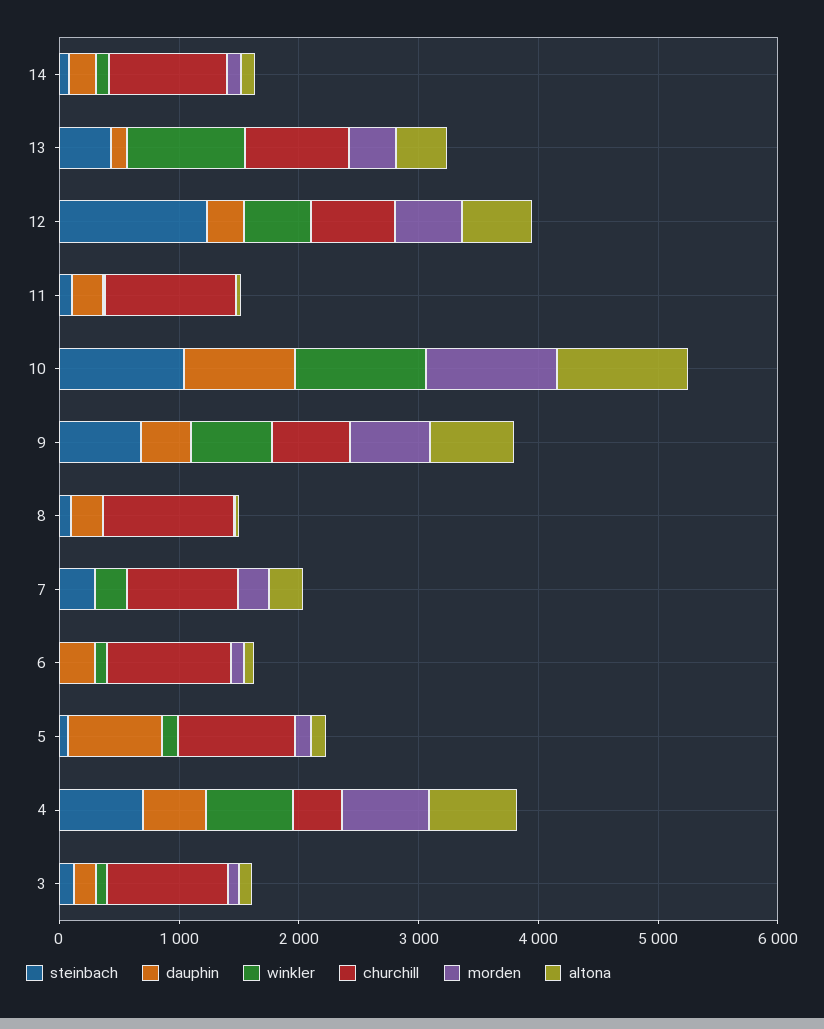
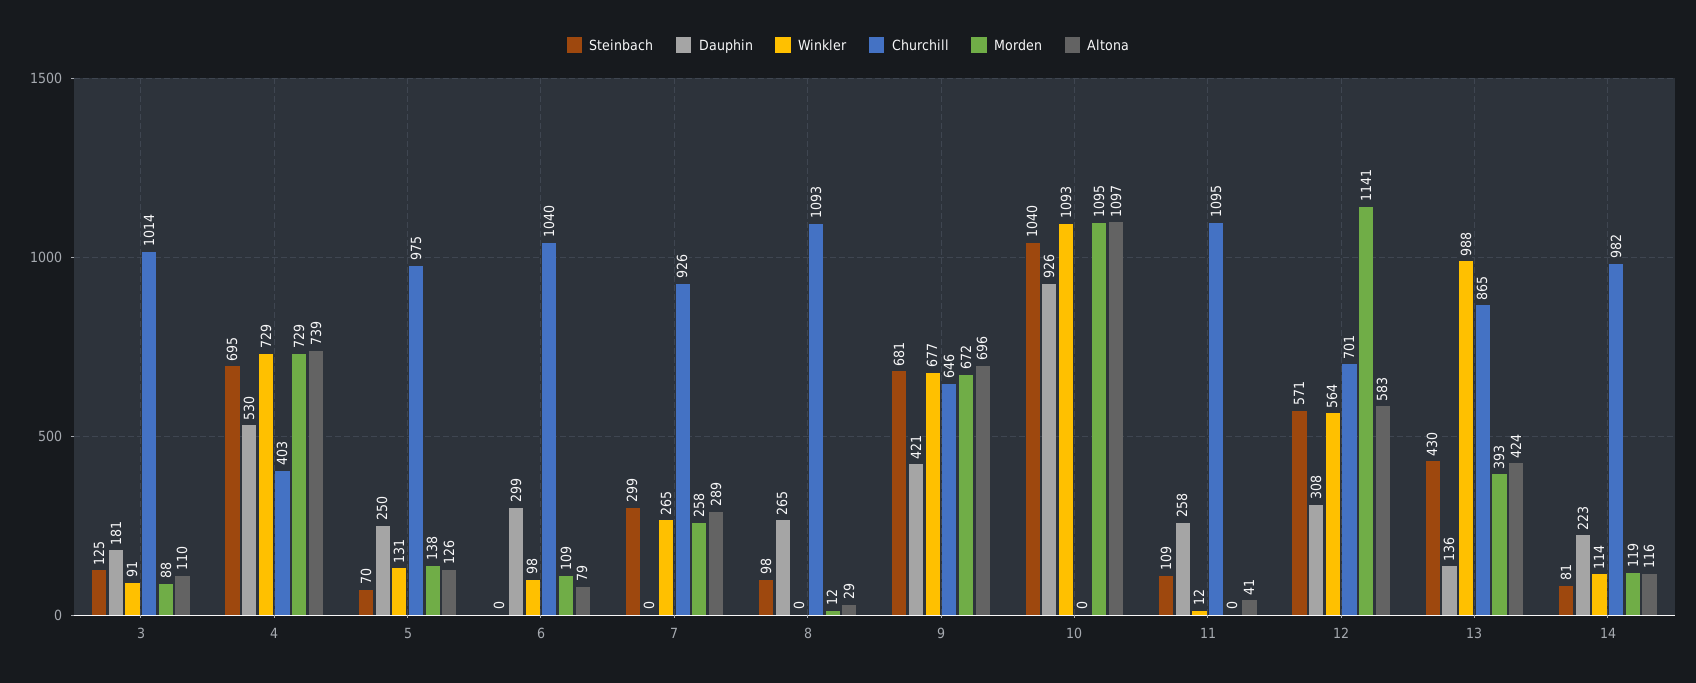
  {
    "steinbach": {
      "14": 81,
      "13": 430,
-     "12": 1200,
+     "12": 571,
      "11": 109,
      "10": 1040,
      "9": 681,
      "8": 98,
      "7": 299,
      "6": 0,
      "5": 70,
      "4": 695,
      "3": 125
    },
    "dauphin": {
      "14": 223,
      "13": 136,
      "12": 308,
      "11": 258,
      "10": 926,
      "9": 421,
      "8": 265,
      "7": 0,
      "6": 299,
-     "5": 800,
+     "5": 250,
      "4": 530,
      "3": 181
    },
    "winkler": {
      "14": 114,
      "13": 988,
      "12": 564,
      "11": 12,
      "10": 1093,
      "9": 677,
      "8": 0,
      "7": 265,
      "6": 98,
      "5": 131,
      "4": 729,
      "3": 91
    },
    "churchill": {
      "14": 982,
      "13": 865,
      "12": 701,
      "11": 1095,
      "10": 0,
      "9": 646,
      "8": 1093,
      "7": 926,
      "6": 1040,
      "5": 975,
      "4": 403,
      "3": 1014
    },
    "morden": {
      "14": 119,
      "13": 393,
-     "12": 600,
+     "12": 1141,
      "11": 0,
      "10": 1095,
      "9": 672,
      "8": 12,
      "7": 258,
      "6": 109,
      "5": 138,
      "4": 729,
      "3": 88
    },
    "altona": {
      "14": 116,
      "13": 424,
      "12": 583,
      "11": 41,
      "10": 1097,
      "9": 696,
      "8": 29,
      "7": 289,
      "6": 79,
      "5": 126,
      "4": 739,
      "3": 110
    }
  }

